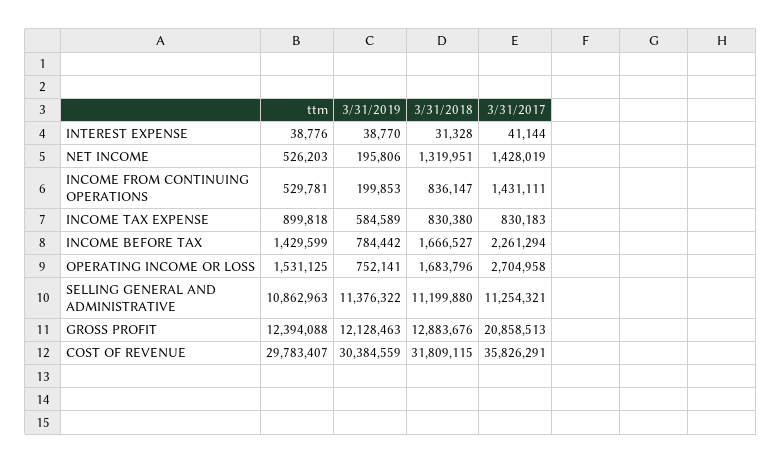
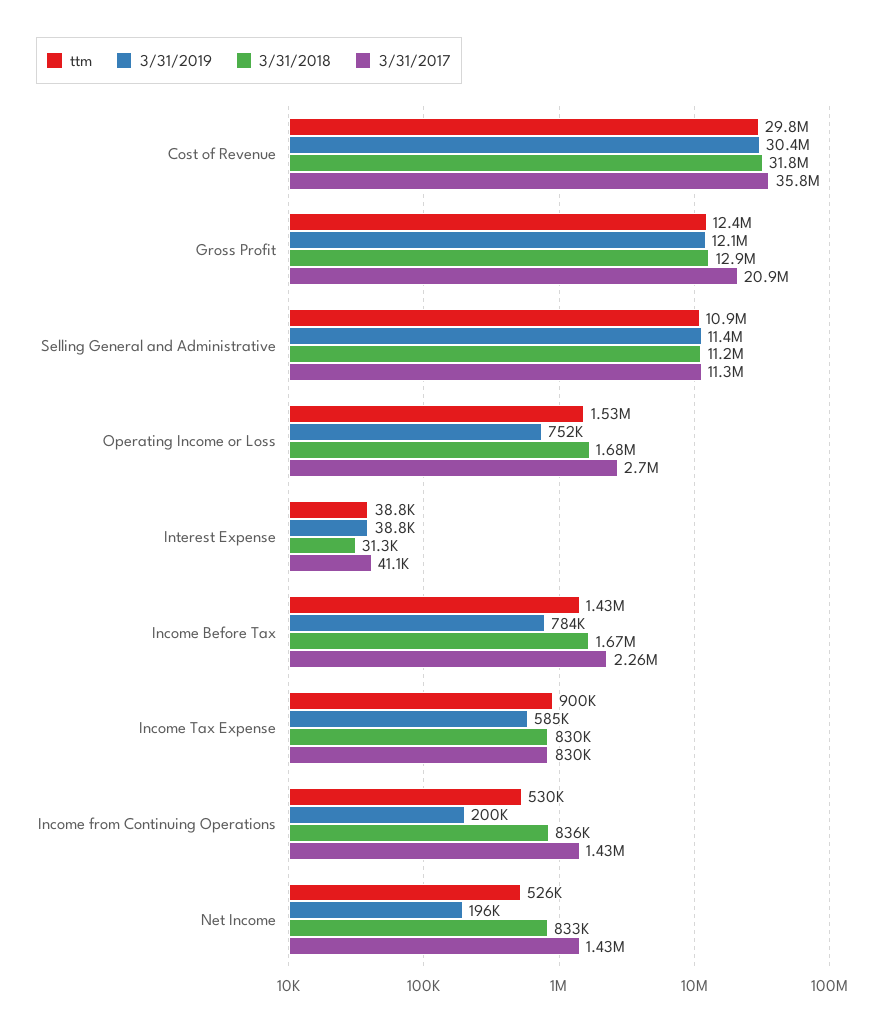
  {
    "ttm": {
      "INTEREST EXPENSE": 38776,
      "NET INCOME": 526203,
      "INCOME FROM CONTINUING OPERATIONS": 529781,
      "INCOME TAX EXPENSE": 899818,
      "INCOME BEFORE TAX": 1429599,
      "OPERATING INCOME OR LOSS": 1531125,
      "SELLING GENERAL AND ADMINISTRATIVE": 10862963,
      "GROSS PROFIT": 12394088,
      "COST OF REVENUE": 29783407
    },
    "3/31/2019": {
      "INTEREST EXPENSE": 38770,
      "NET INCOME": 195806,
      "INCOME FROM CONTINUING OPERATIONS": 199853,
      "INCOME TAX EXPENSE": 584589,
      "INCOME BEFORE TAX": 784442,
      "OPERATING INCOME OR LOSS": 752141,
      "SELLING GENERAL AND ADMINISTRATIVE": 11376322,
      "GROSS PROFIT": 12128463,
      "COST OF REVENUE": 30384559
    },
    "3/31/2018": {
      "INTEREST EXPENSE": 31328,
-     "NET INCOME": 1319951,
+     "NET INCOME": 833000,
      "INCOME FROM CONTINUING OPERATIONS": 836147,
      "INCOME TAX EXPENSE": 830380,
      "INCOME BEFORE TAX": 1666527,
      "OPERATING INCOME OR LOSS": 1683796,
      "SELLING GENERAL AND ADMINISTRATIVE": 11199880,
      "GROSS PROFIT": 12883676,
      "COST OF REVENUE": 31809115
    },
    "3/31/2017": {
      "INTEREST EXPENSE": 41144,
      "NET INCOME": 1428019,
      "INCOME FROM CONTINUING OPERATIONS": 1431111,
      "INCOME TAX EXPENSE": 830183,
      "INCOME BEFORE TAX": 2261294,
      "OPERATING INCOME OR LOSS": 2704958,
      "SELLING GENERAL AND ADMINISTRATIVE": 11254321,
      "GROSS PROFIT": 20858513,
      "COST OF REVENUE": 35826291
    }
  }

